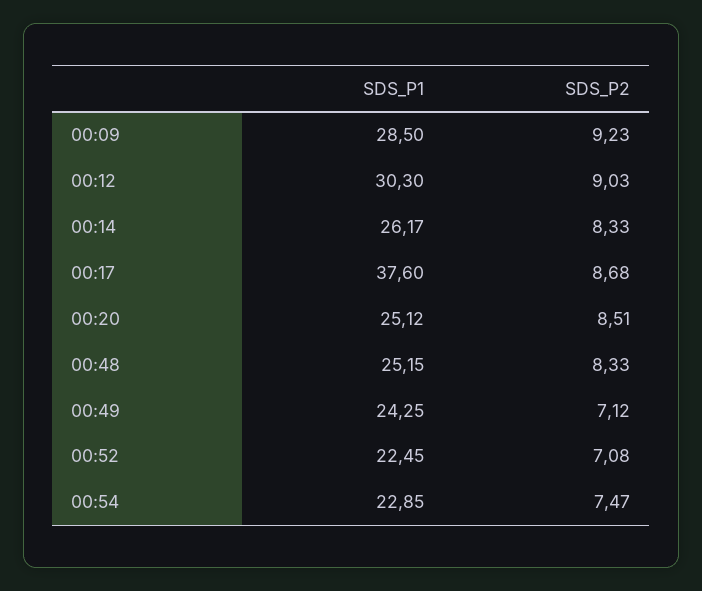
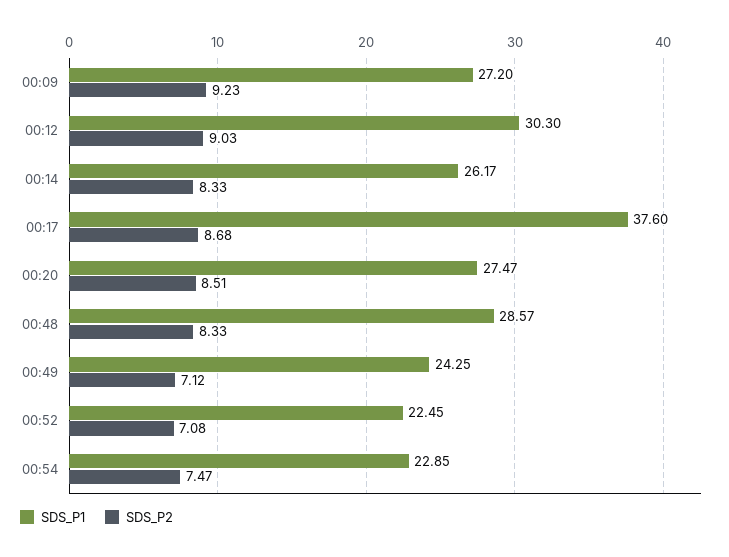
  {
    "SDS_P1": {
-     "00:09": 28.5,
+     "00:09": 27.2,
      "00:12": 30.3,
      "00:14": 26.17,
      "00:17": 37.6,
-     "00:20": 25.12,
+     "00:20": 27.47,
-     "00:48": 25.15,
+     "00:48": 28.57,
      "00:49": 24.25,
      "00:52": 22.45,
      "00:54": 22.85
    },
    "SDS_P2": {
      "00:09": 9.23,
      "00:12": 9.03,
      "00:14": 8.33,
      "00:17": 8.68,
      "00:20": 8.51,
      "00:48": 8.33,
      "00:49": 7.12,
      "00:52": 7.08,
      "00:54": 7.47
    }
  }

